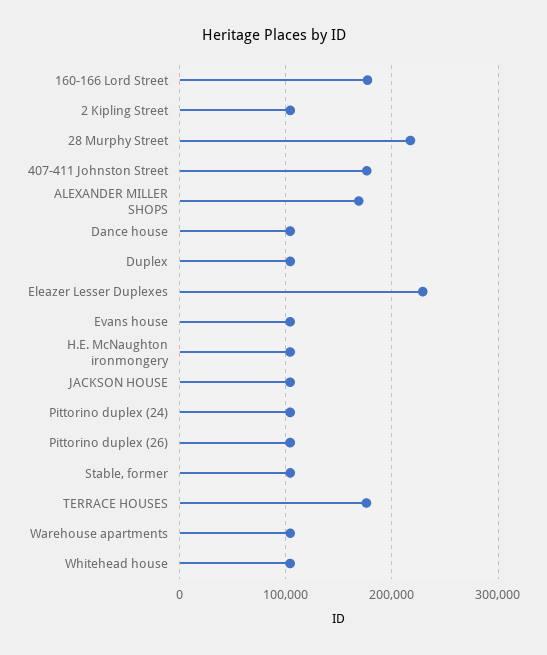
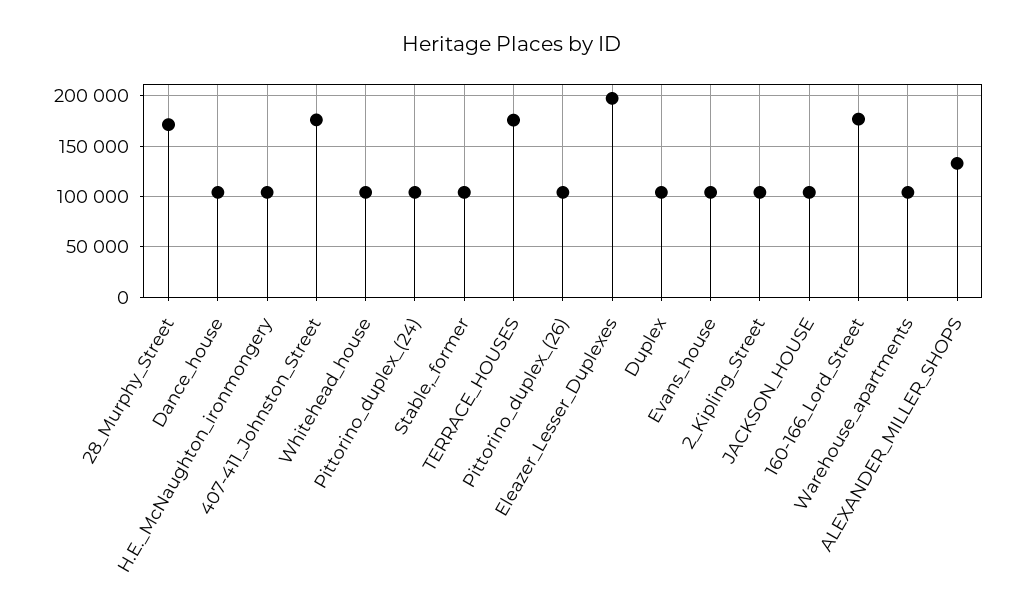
  {
    "160-166 Lord Street": 180000,
    "2 Kipling Street": 100000,
-   "28 Murphy Street": 220000,
+   "28 Murphy Street": 170000,
    "407-411 Johnston Street": 180000,
-   "ALEXANDER MILLER SHOPS": 170000,
+   "ALEXANDER MILLER SHOPS": 130000,
    "Dance house": 100000,
    "Duplex": 100000,
-   "Eleazer Lesser Duplexes": 230000,
+   "Eleazer Lesser Duplexes": 200000,
    "Evans house": 100000,
    "H.E. McNaughton ironmongery": 100000,
    "JACKSON HOUSE": 100000,
    "Pittorino duplex (24)": 100000,
    "Pittorino duplex (26)": 100000,
    "Stable, former": 100000,
    "TERRACE HOUSES": 180000,
    "Warehouse apartments": 100000,
    "Whitehead house": 100000
  }

